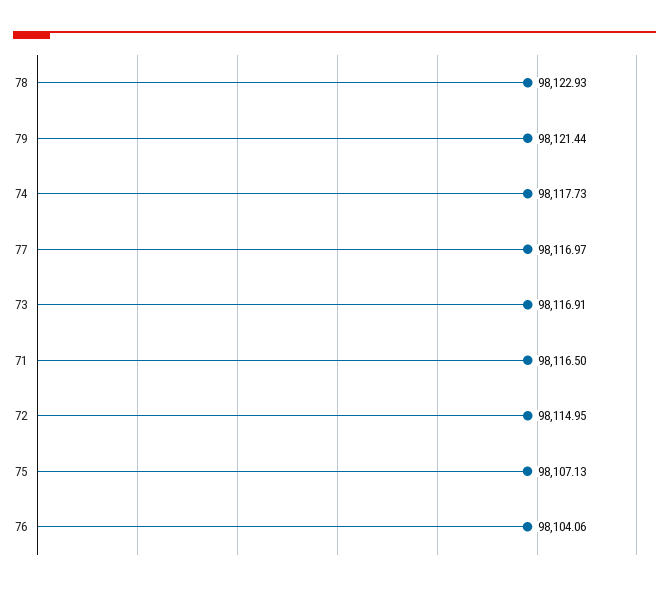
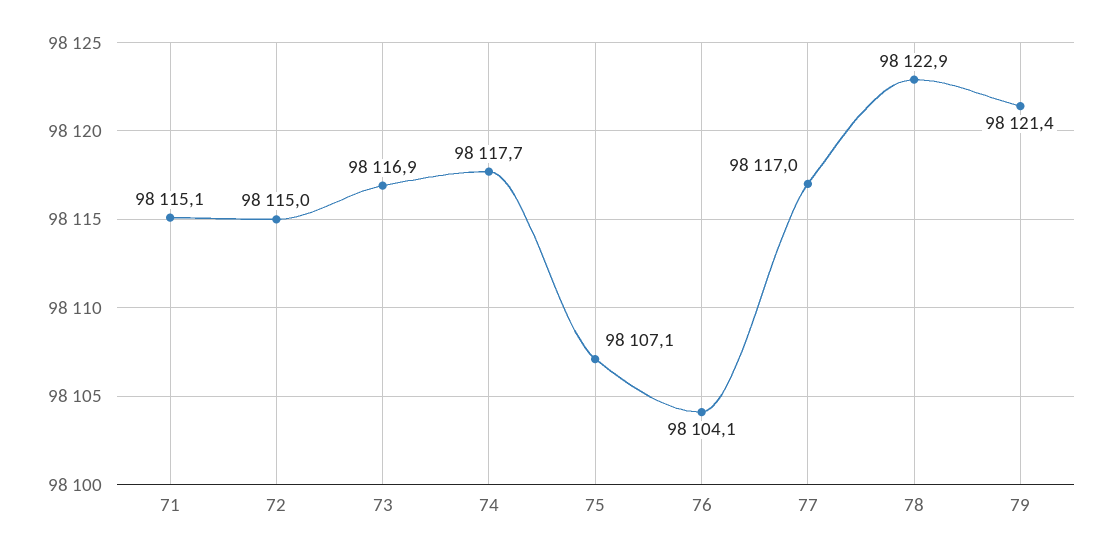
  {
    "78": 98122.93,
    "79": 98121.44,
    "74": 98117.73,
    "77": 98116.97,
    "73": 98116.91,
-   "71": 98116.5,
+   "71": 98115.1,
    "72": 98114.95,
    "75": 98107.13,
    "76": 98104.06
  }

